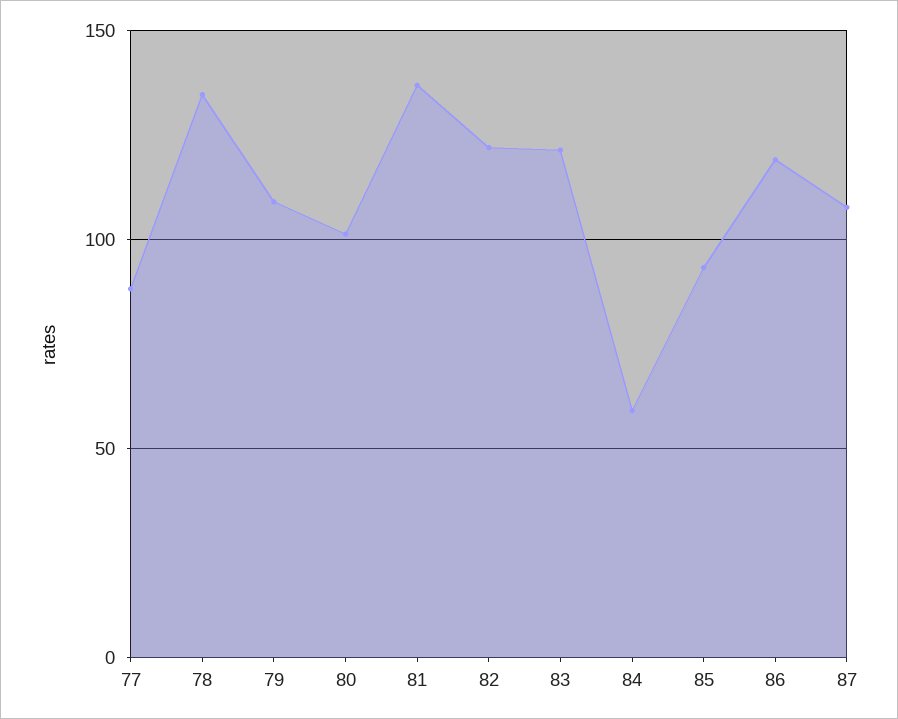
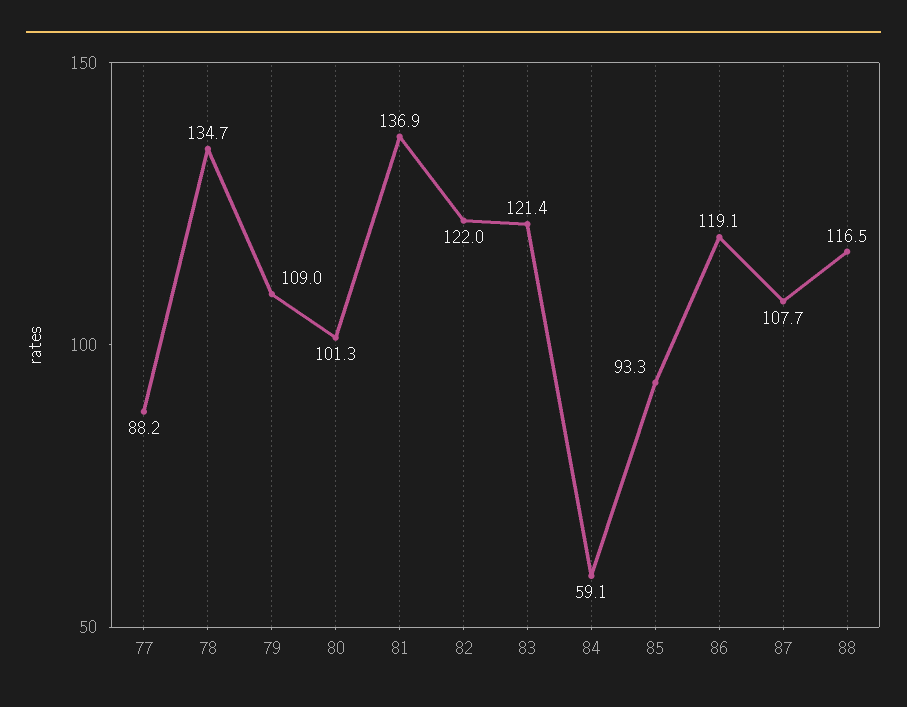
  {
    "77": 88.2,
    "78": 134.7,
    "79": 109,
    "80": 101.3,
    "81": 136.9,
    "82": 122,
    "83": 121.4,
    "84": 59.1,
    "85": 93.3,
    "86": 119.1,
-   "87": 107.7
+   "87": 107.7,
+   "88": 116.5
  }

